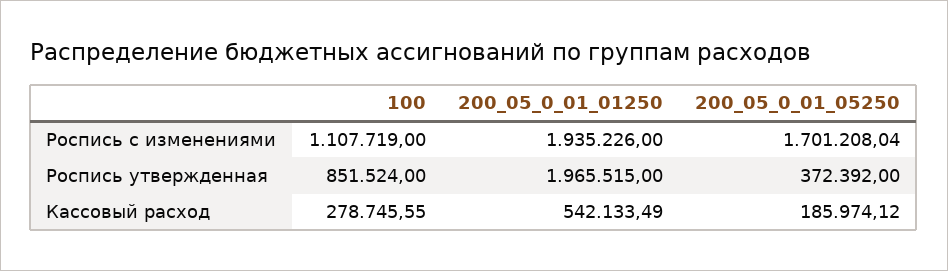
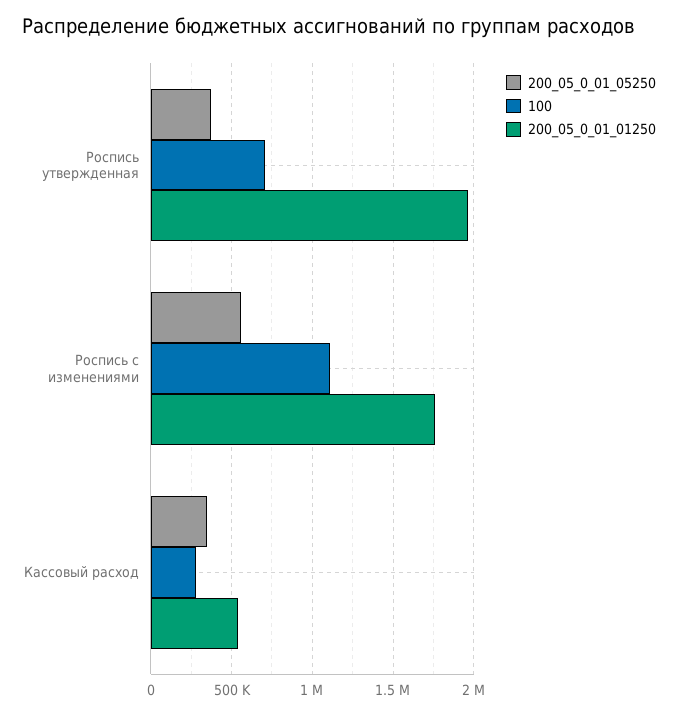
  {
    "100": {
      "Роспись с изменениями": 1107719,
-     "Роспись утвержденная": 851524,
+     "Роспись утвержденная": 700000,
      "Кассовый расход": 278745.55
    },
    "200_05_0_01_01250": {
-     "Роспись с изменениями": 1935226,
+     "Роспись с изменениями": 1750000,
      "Роспись утвержденная": 1965515,
      "Кассовый расход": 542133.49
    },
    "200_05_0_01_05250": {
-     "Роспись с изменениями": 1701208.04,
+     "Роспись с изменениями": 550000,
      "Роспись утвержденная": 372392,
-     "Кассовый расход": 185974.12
+     "Кассовый расход": 350000
    }
  }

